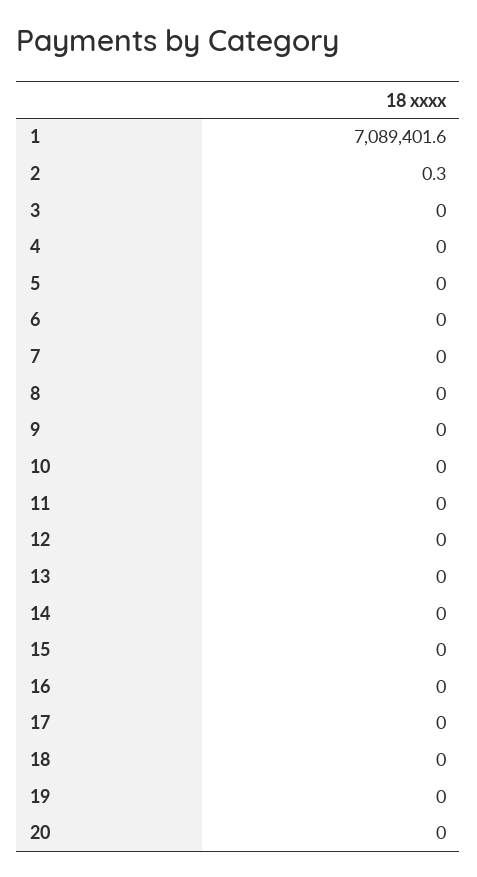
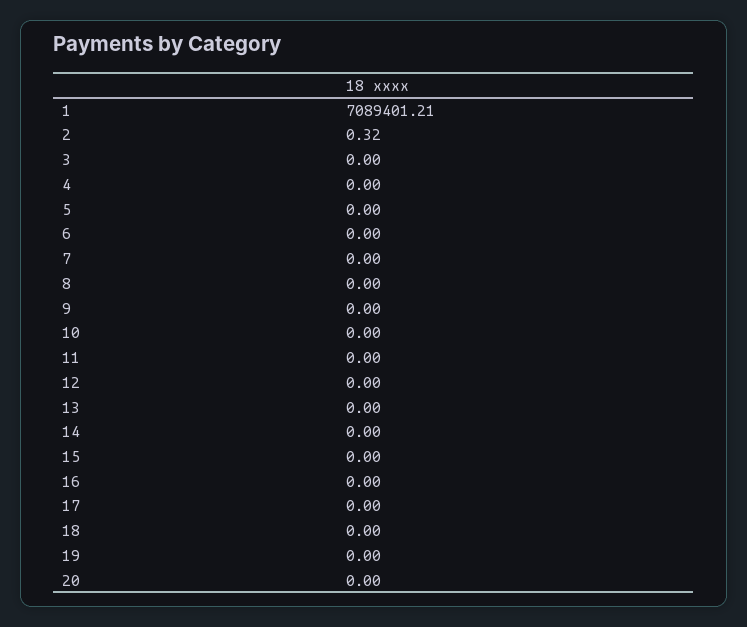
  {
-   "1": 7089401.6,
+   "1": 7089401.21,
    "2": 0.32,
    "3": 0,
    "4": 0,
    "5": 0,
    "6": 0,
    "7": 0,
    "8": 0,
    "9": 0,
    "10": 0,
    "11": 0,
    "12": 0,
    "13": 0,
    "14": 0,
    "15": 0,
    "16": 0,
    "17": 0,
    "18": 0,
    "19": 0,
    "20": 0
  }

